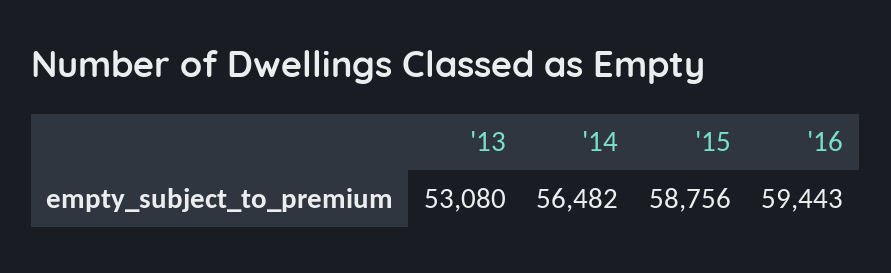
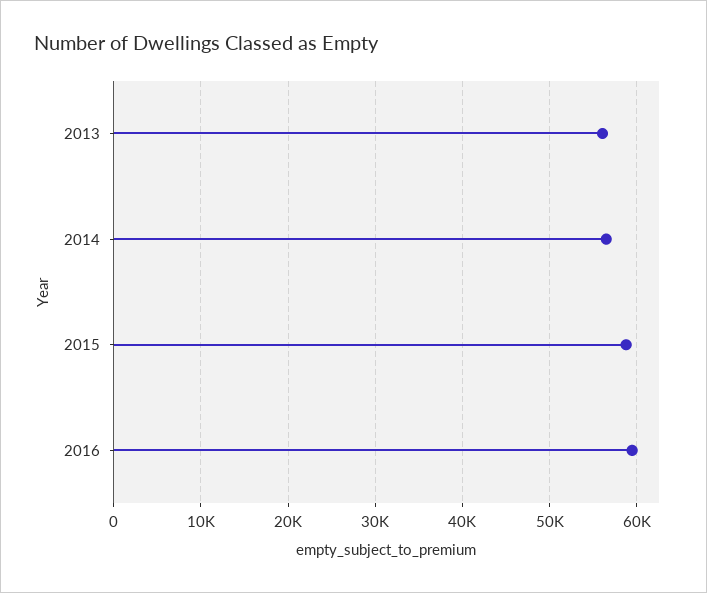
  {
-   "'13": 53080,
+   "'13": 56000,
    "'14": 56482,
    "'15": 58756,
    "'16": 59443
  }

